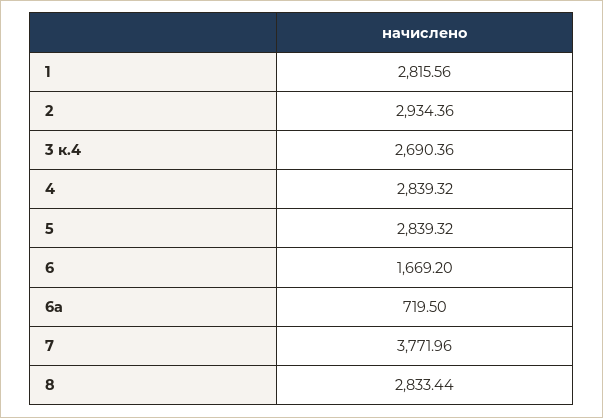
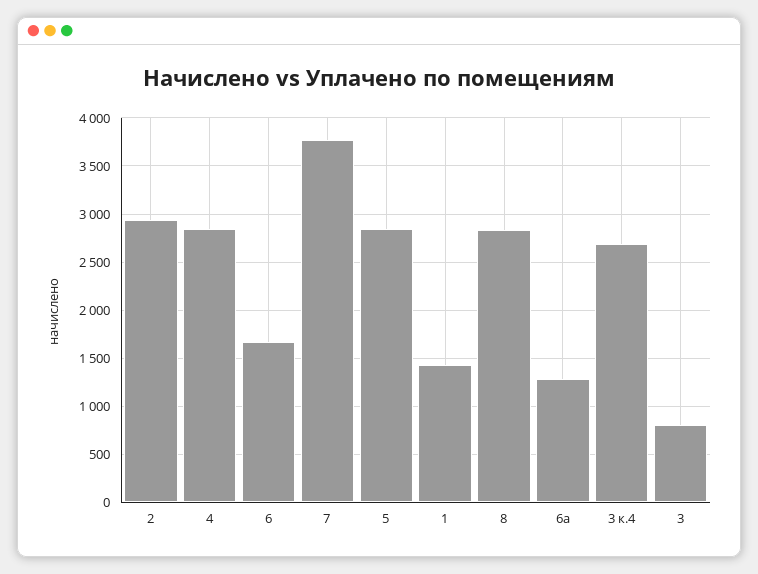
  {
-   "1": 2815.56,
+   "1": 1400,
    "2": 2934.36,
    "3 к.4": 2690.36,
    "4": 2839.32,
    "5": 2839.32,
    "6": 1669.2,
-   "6а": 719.5,
+   "6а": 1300,
    "7": 3771.96,
-   "8": 2833.44
+   "8": 2833.44,
+   "3": 800
  }

